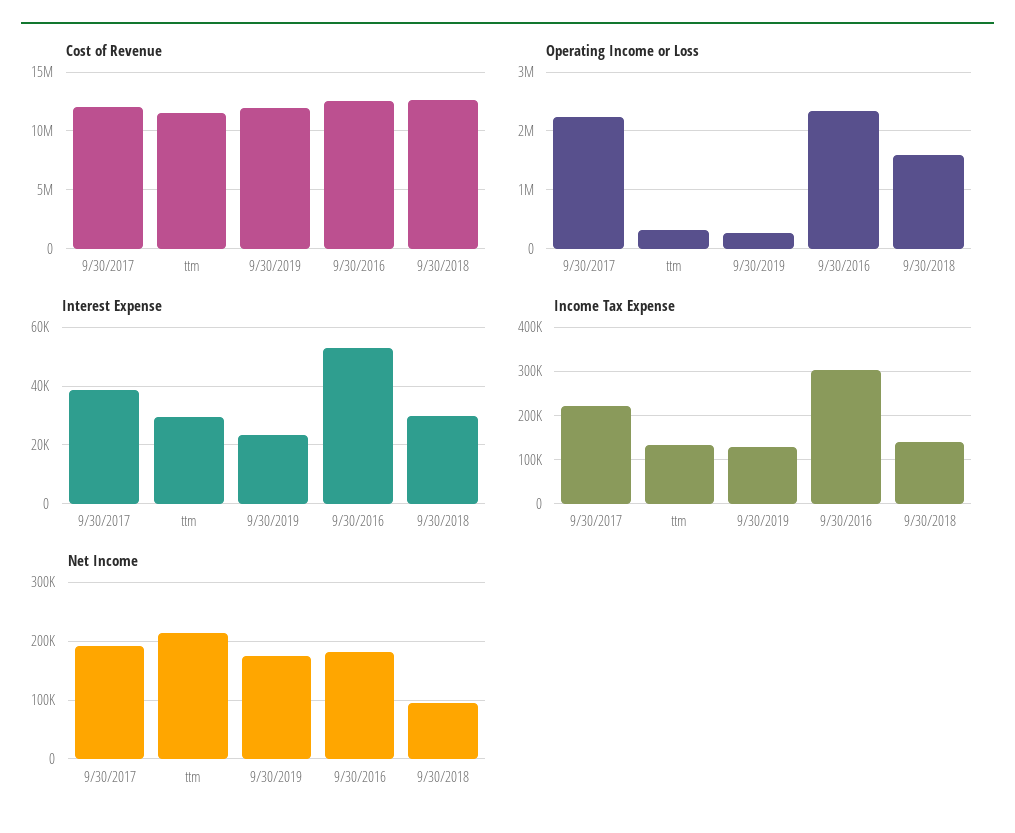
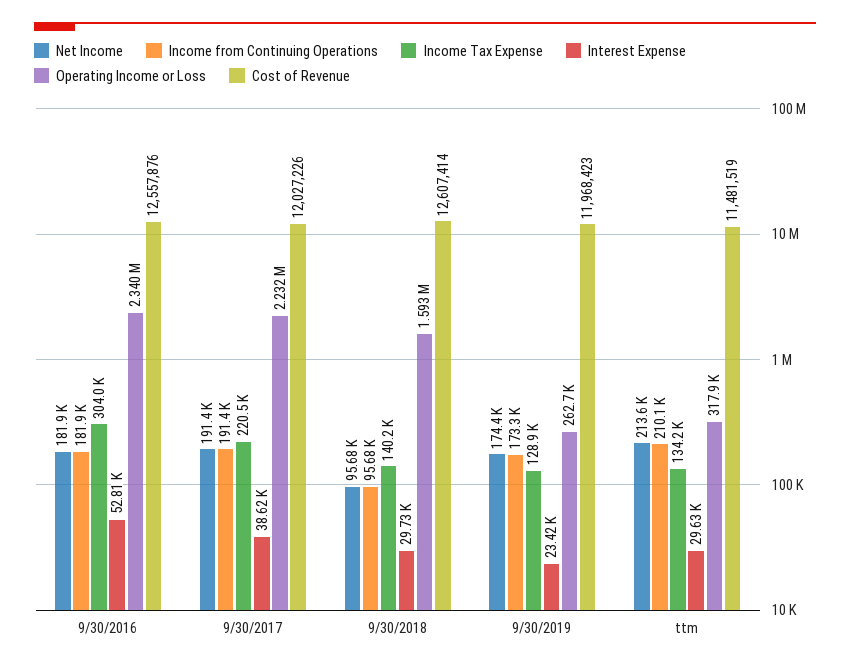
  {
    "Cost of Revenue": {
      "9/30/2017": 12027226,
      "ttm": 11481519,
      "9/30/2019": 11968423,
      "9/30/2016": 12557876,
      "9/30/2018": 12607414
    },
    "Operating Income or Loss": {
      "9/30/2017": 2232000,
      "ttm": 317900,
      "9/30/2019": 262700,
      "9/30/2016": 2340000,
      "9/30/2018": 1593000
    },
    "Interest Expense": {
      "9/30/2017": 38620,
      "ttm": 29630,
      "9/30/2019": 23420,
      "9/30/2016": 52810,
      "9/30/2018": 29730
    },
    "Income Tax Expense": {
      "9/30/2017": 220500,
      "ttm": 134200,
      "9/30/2019": 128900,
      "9/30/2016": 304000,
      "9/30/2018": 140200
    },
    "Net Income": {
      "9/30/2017": 191400,
      "ttm": 213600,
      "9/30/2019": 174400,
      "9/30/2016": 181900,
      "9/30/2018": 95680
-   }
+   },
+   "Income from Continuing Operations": {
+     "9/30/2016": 181900,
+     "9/30/2017": 191400,
+     "9/30/2018": 95680,
+     "9/30/2019": 173300,
+     "ttm": 210100
+   }
  }

